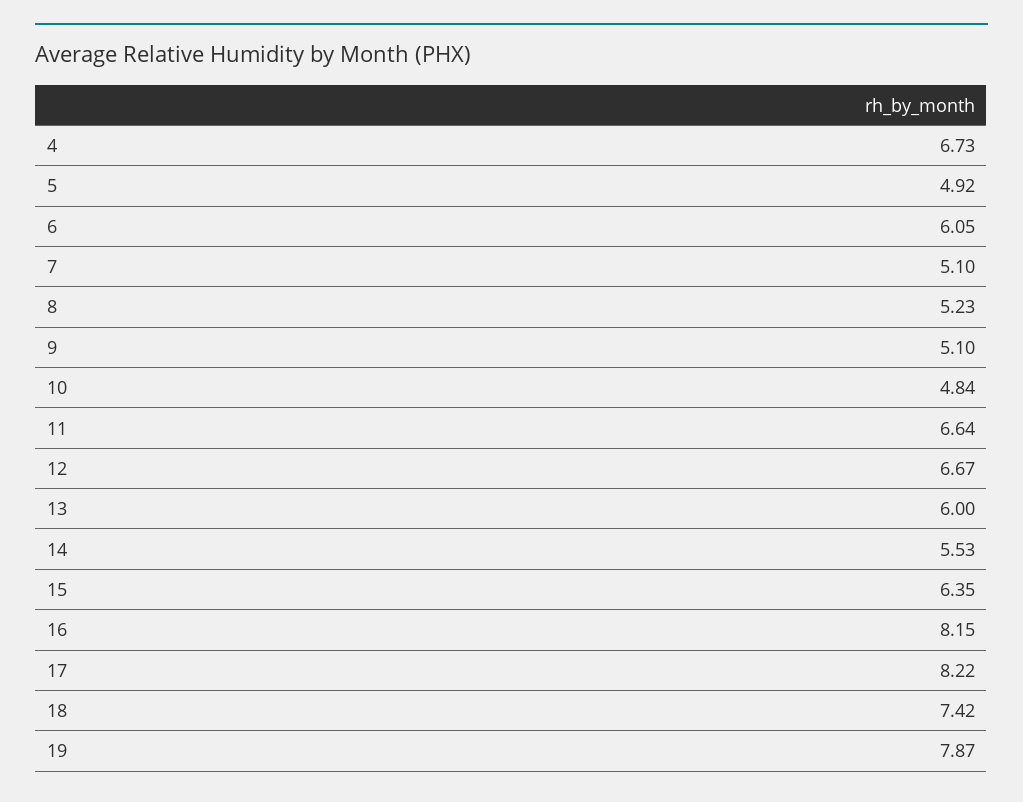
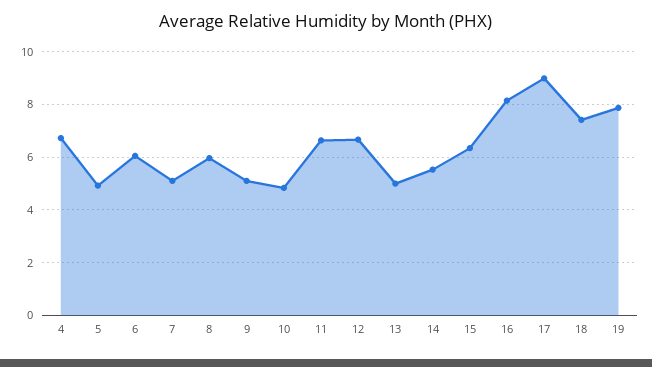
  {
    "4": 6.73,
    "5": 4.92,
    "6": 6.05,
    "7": 5.1,
-   "8": 5.23,
+   "8": 6,
    "9": 5.1,
    "10": 4.84,
    "11": 6.64,
    "12": 6.67,
-   "13": 6,
+   "13": 5,
    "14": 5.53,
    "15": 6.35,
    "16": 8.15,
-   "17": 8.22,
+   "17": 9,
    "18": 7.42,
    "19": 7.87
  }

